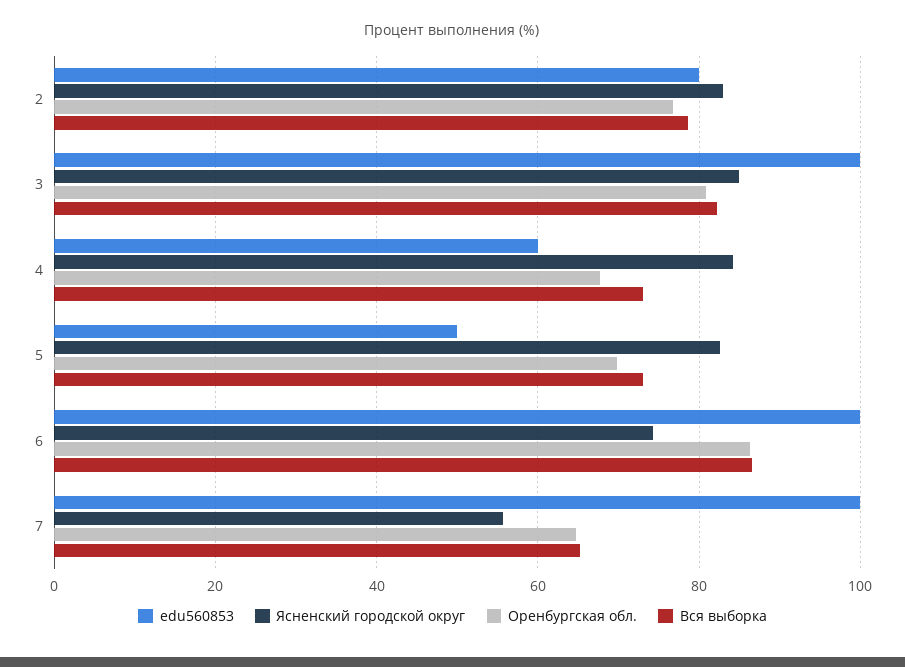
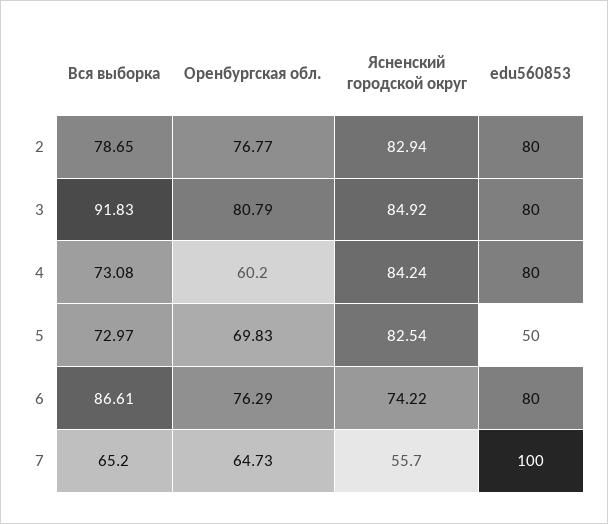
  {
    "edu560853": {
      "2": 80,
-     "3": 100,
+     "3": 80,
-     "4": 60,
+     "4": 80,
      "5": 50,
-     "6": 100,
+     "6": 80,
      "7": 100
    },
    "Ясненский городской округ": {
      "2": 82.94,
      "3": 84.92,
      "4": 84.24,
      "5": 82.54,
      "6": 74.22,
      "7": 55.7
    },
    "Оренбургская обл.": {
      "2": 76.77,
      "3": 80.79,
-     "4": 68,
+     "4": 60.2,
      "5": 69.83,
-     "6": 86,
+     "6": 76.29,
      "7": 64.73
    },
    "Вся выборка": {
      "2": 78.65,
-     "3": 82,
+     "3": 91.83,
      "4": 73.08,
      "5": 72.97,
      "6": 86.61,
      "7": 65.2
    }
  }

